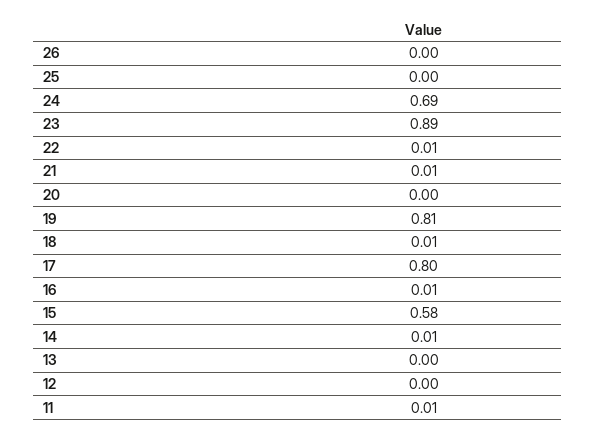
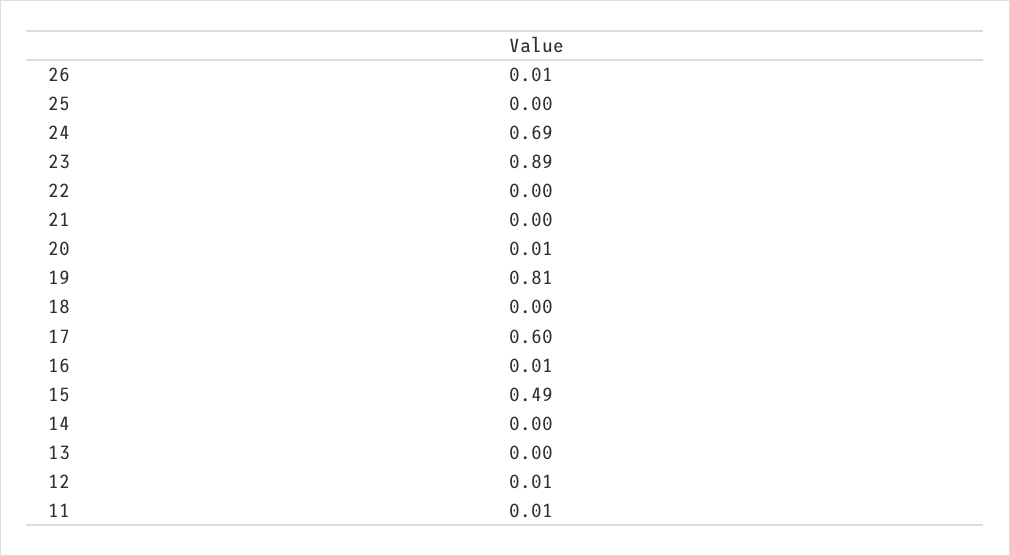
  {
-   "26": 0,
+   "26": 0.01,
    "25": 0,
    "24": 0.69,
    "23": 0.89,
-   "22": 0.01,
+   "22": 0,
-   "21": 0.01,
+   "21": 0,
-   "20": 0,
+   "20": 0.01,
    "19": 0.81,
-   "18": 0.01,
+   "18": 0,
-   "17": 0.8,
+   "17": 0.6,
    "16": 0.01,
-   "15": 0.58,
+   "15": 0.49,
-   "14": 0.01,
+   "14": 0,
    "13": 0,
-   "12": 0,
+   "12": 0.01,
    "11": 0.01
  }

